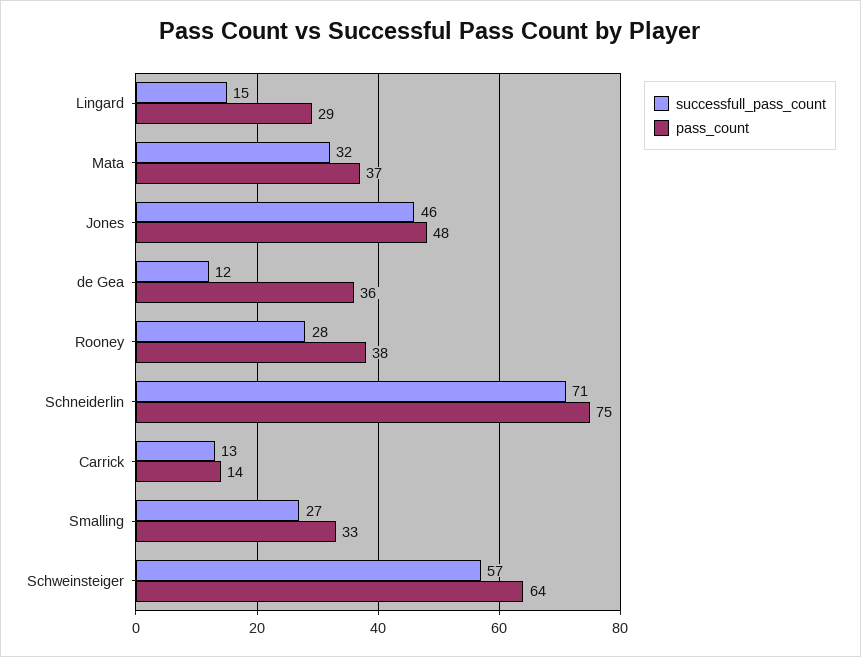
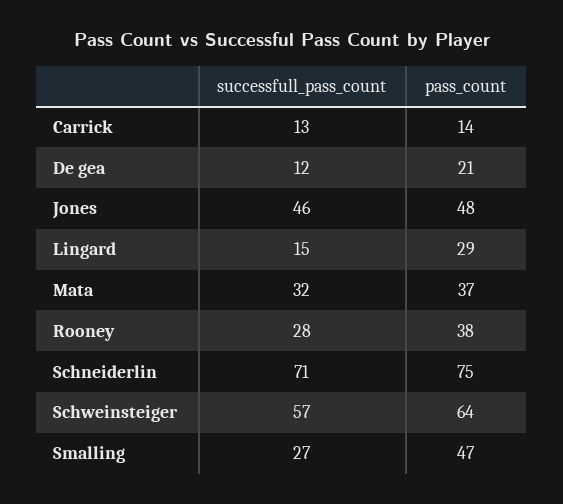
  {
    "successfull_pass_count": {
      "Lingard": 15,
      "Mata": 32,
      "Jones": 46,
      "de Gea": 12,
      "Rooney": 28,
      "Schneiderlin": 71,
      "Carrick": 13,
      "Smalling": 27,
      "Schweinsteiger": 57
    },
    "pass_count": {
      "Lingard": 29,
      "Mata": 37,
      "Jones": 48,
-     "de Gea": 36,
+     "de Gea": 21,
      "Rooney": 38,
      "Schneiderlin": 75,
      "Carrick": 14,
-     "Smalling": 33,
+     "Smalling": 47,
      "Schweinsteiger": 64
    }
  }

